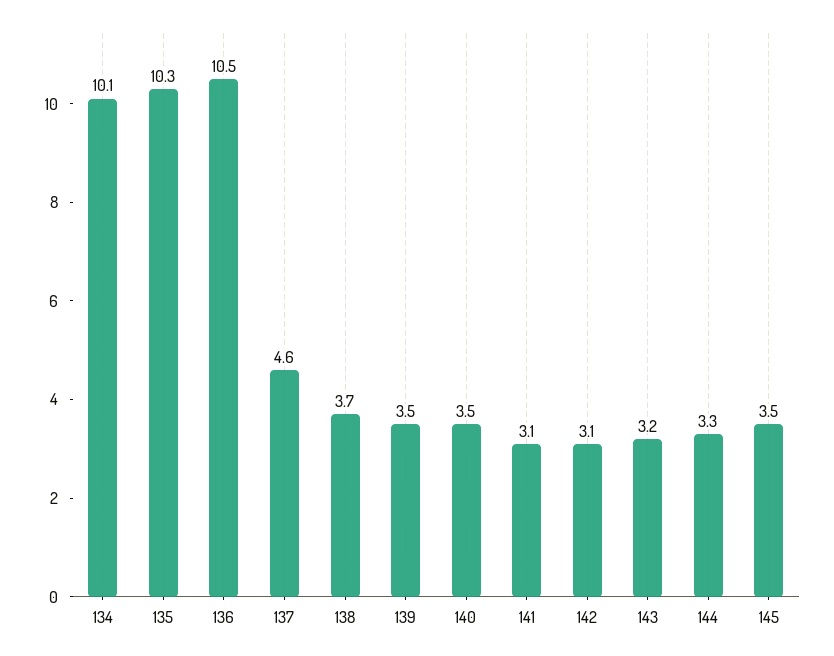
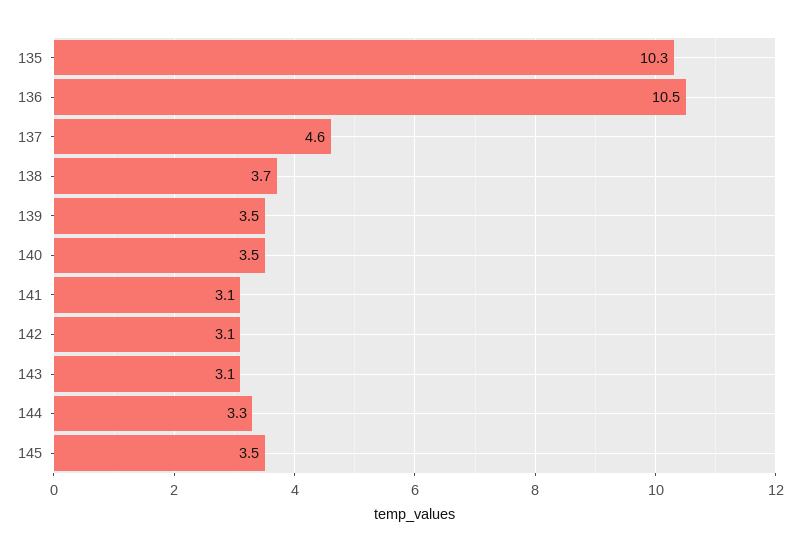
  {
-   "134": 10.1,
    "135": 10.3,
    "136": 10.5,
    "137": 4.6,
    "138": 3.7,
    "139": 3.5,
    "140": 3.5,
    "141": 3.1,
    "142": 3.1,
-   "143": 3.2,
+   "143": 3.1,
    "144": 3.3,
    "145": 3.5
  }

